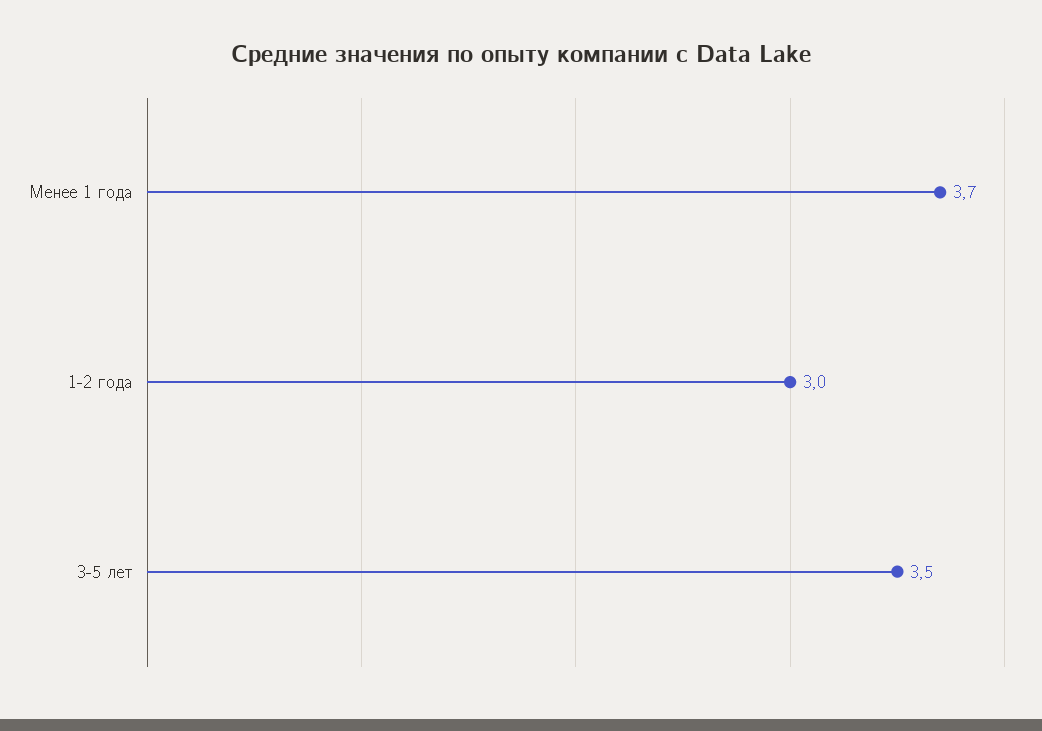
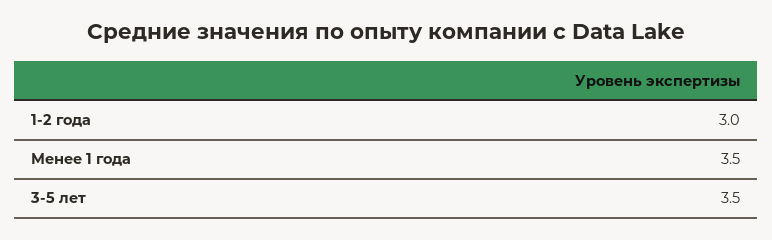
  {
-   "Менее 1 года": 3.7,
+   "Менее 1 года": 3.5,
    "1-2 года": 3,
    "3-5 лет": 3.5
  }

